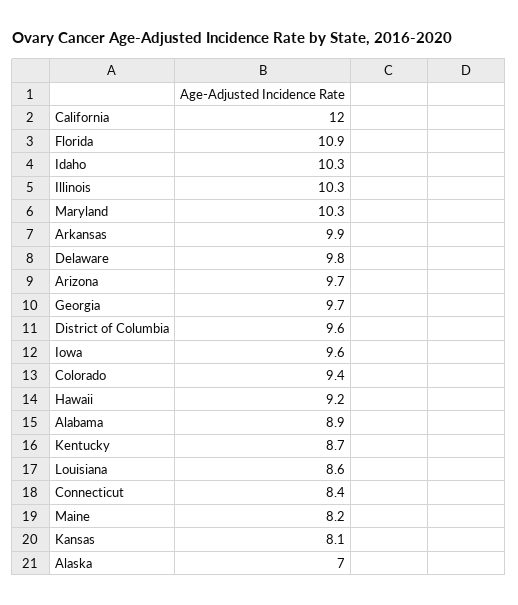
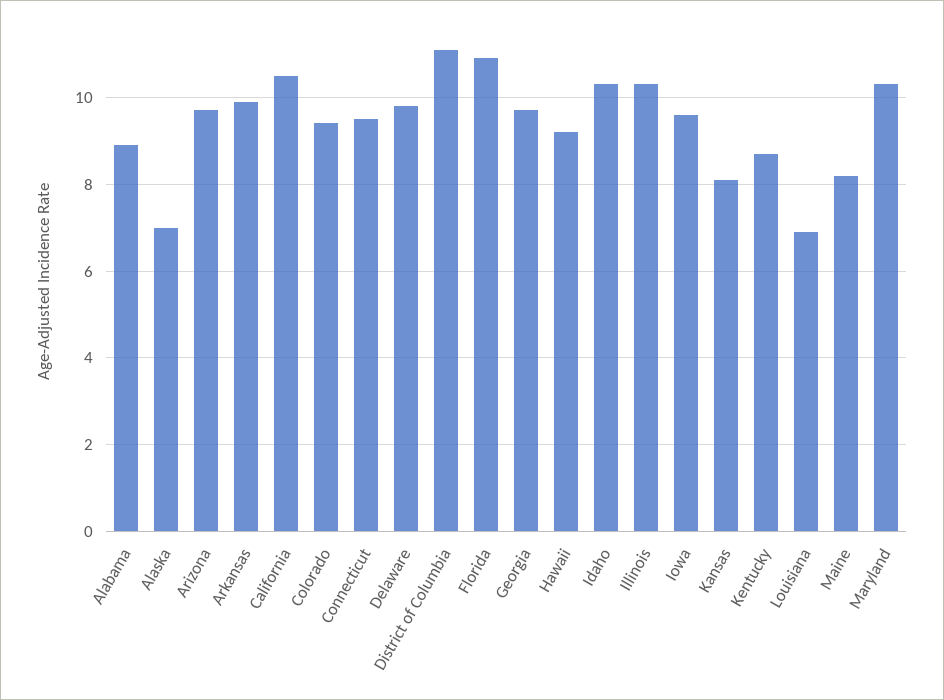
  {
-   "California": 12,
+   "California": 10.5,
    "Florida": 10.9,
    "Idaho": 10.3,
    "Illinois": 10.3,
    "Maryland": 10.3,
    "Arkansas": 9.9,
    "Delaware": 9.8,
    "Arizona": 9.7,
    "Georgia": 9.7,
-   "District of Columbia": 9.6,
+   "District of Columbia": 11,
    "Iowa": 9.6,
    "Colorado": 9.4,
    "Hawaii": 9.2,
    "Alabama": 8.9,
    "Kentucky": 8.7,
-   "Louisiana": 8.6,
+   "Louisiana": 7,
-   "Connecticut": 8.4,
+   "Connecticut": 9.5,
    "Maine": 8.2,
    "Kansas": 8.1,
    "Alaska": 7
  }

